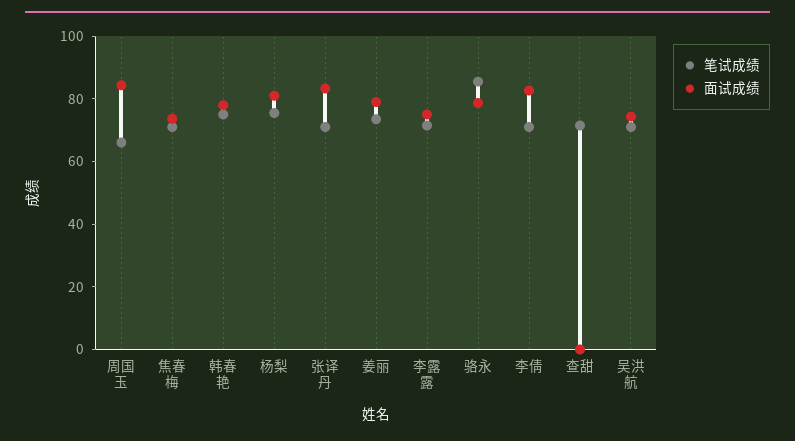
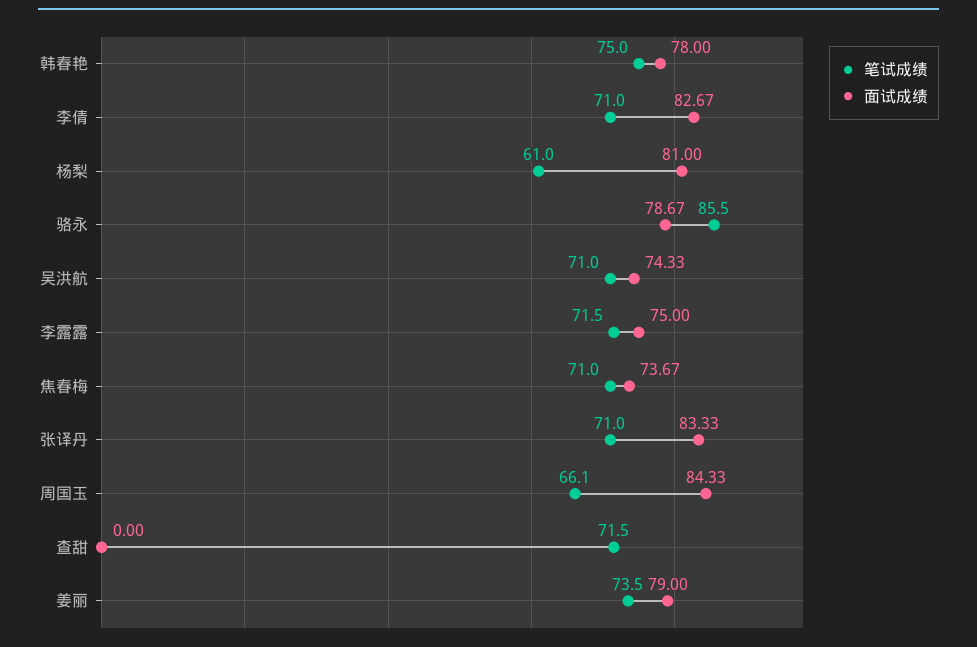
  {
    "笔试成绩": {
      "周国玉": 66.1,
      "焦春梅": 71,
      "韩春艳": 75,
-     "杨梨": 75,
+     "杨梨": 61,
      "张译丹": 71,
      "姜丽": 73.5,
      "李露露": 71.5,
      "骆永": 85.5,
      "李倩": 71,
      "查甜": 71.5,
      "吴洪航": 71
    },
    "面试成绩": {
      "周国玉": 84.33,
      "焦春梅": 73.67,
      "韩春艳": 78,
      "杨梨": 81,
      "张译丹": 83.33,
      "姜丽": 79,
      "李露露": 75,
      "骆永": 78.67,
      "李倩": 82.67,
      "查甜": 0,
      "吴洪航": 74.33
    }
  }

